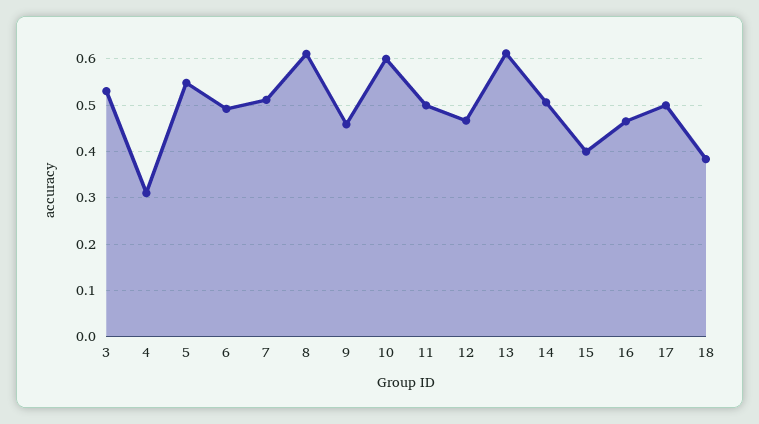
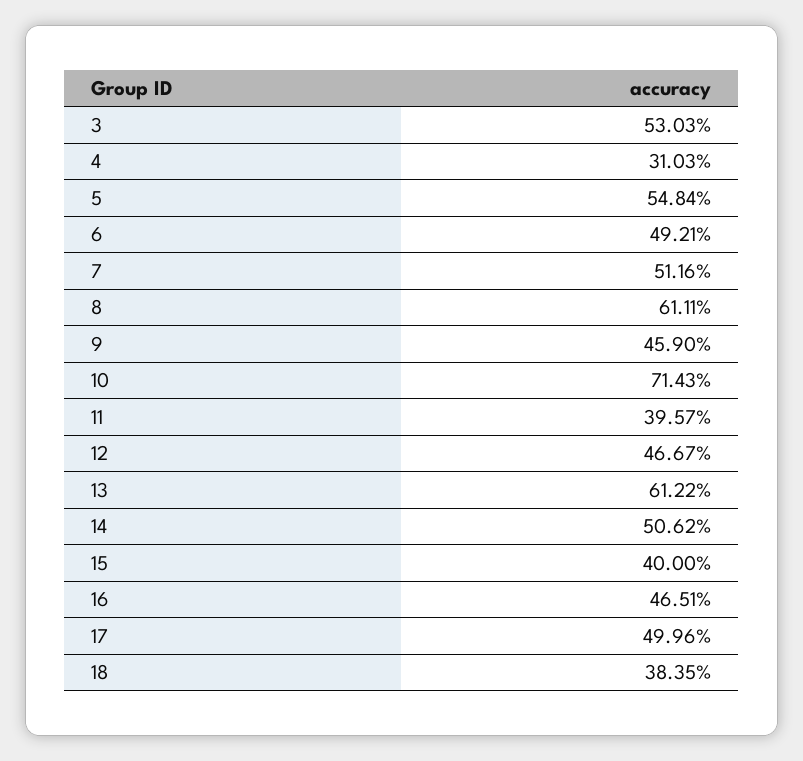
  {
    "3": 0.5303,
    "4": 0.3103,
    "5": 0.5484,
    "6": 0.4921,
    "7": 0.5116,
    "8": 0.6111,
    "9": 0.459,
-   "10": 0.6,
+   "10": 0.7143,
-   "11": 0.5,
+   "11": 0.3957,
    "12": 0.4667,
    "13": 0.6122,
    "14": 0.5062,
    "15": 0.4,
    "16": 0.4651,
    "17": 0.4996,
    "18": 0.3835
  }

